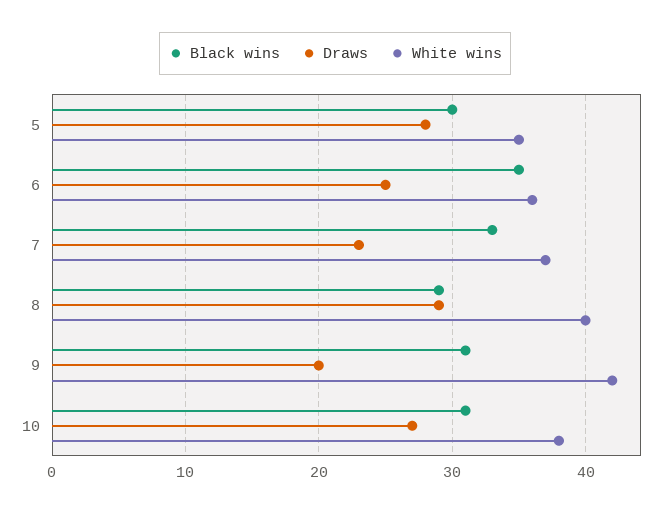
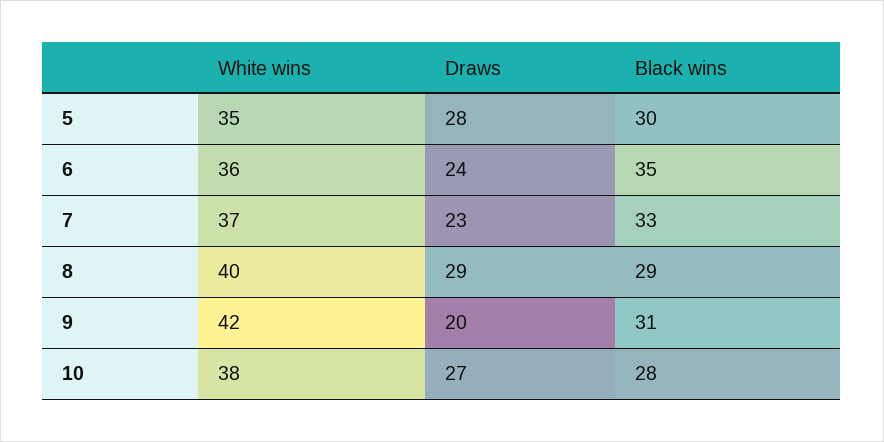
  {
    "Black wins": {
      "5": 30,
      "6": 35,
      "7": 33,
      "8": 29,
      "9": 31,
-     "10": 31
+     "10": 28
    },
    "Draws": {
      "5": 28,
-     "6": 25,
+     "6": 24,
      "7": 23,
      "8": 29,
      "9": 20,
      "10": 27
    },
    "White wins": {
      "5": 35,
      "6": 36,
      "7": 37,
      "8": 40,
      "9": 42,
      "10": 38
    }
  }

